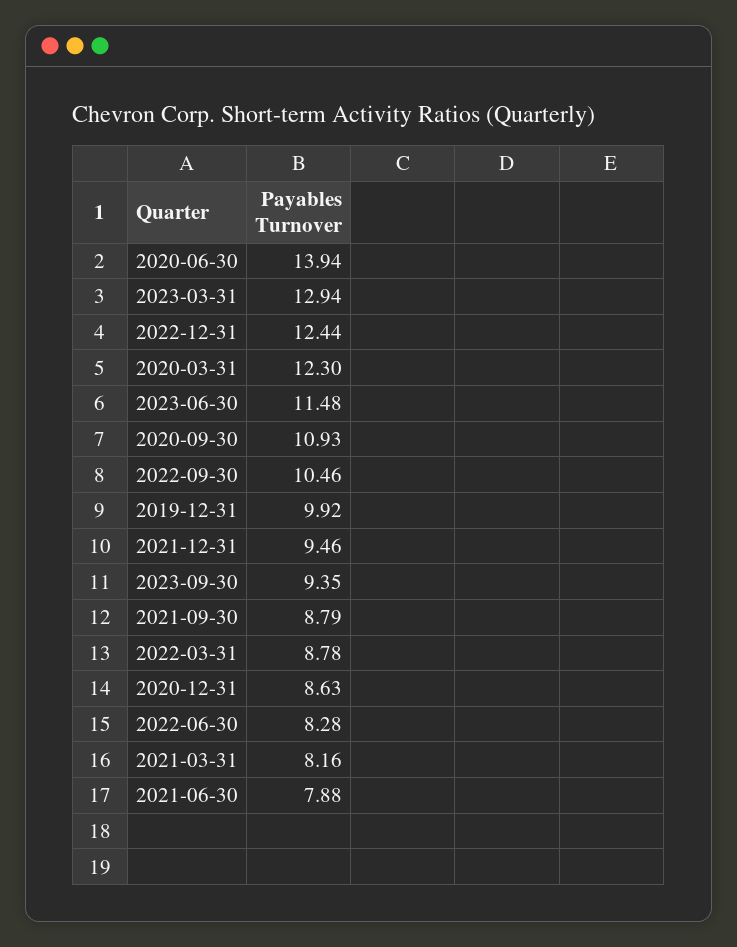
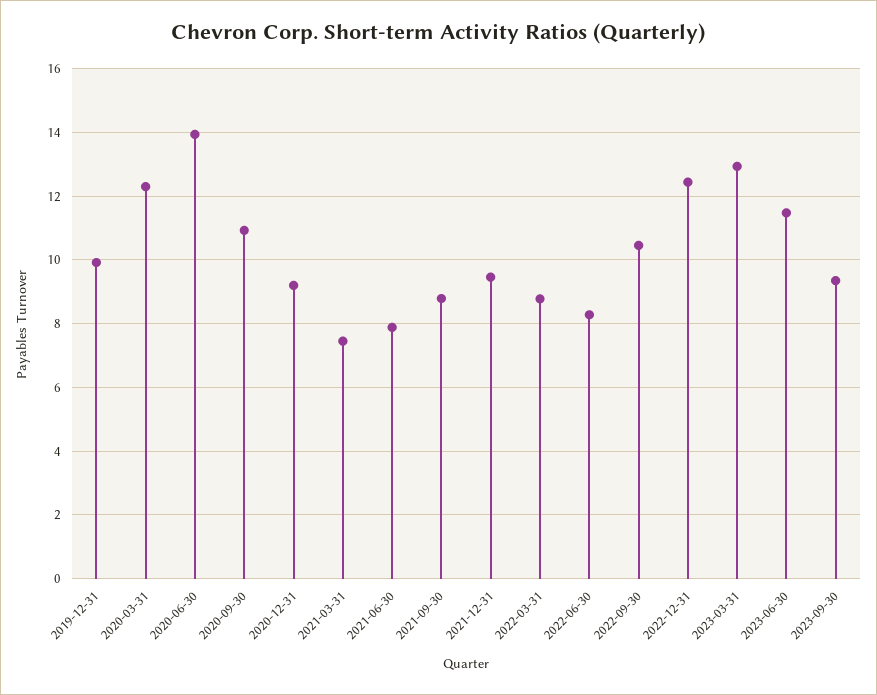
  {
    "2020-06-30": 13.94,
    "2023-03-31": 12.94,
    "2022-12-31": 12.44,
    "2020-03-31": 12.3,
    "2023-06-30": 11.48,
    "2020-09-30": 10.93,
    "2022-09-30": 10.46,
    "2019-12-31": 9.92,
    "2021-12-31": 9.46,
    "2023-09-30": 9.35,
    "2021-09-30": 8.79,
    "2022-03-31": 8.78,
-   "2020-12-31": 8.63,
+   "2020-12-31": 9.2,
    "2022-06-30": 8.28,
-   "2021-03-31": 8.16,
+   "2021-03-31": 7.4,
    "2021-06-30": 7.88
  }

